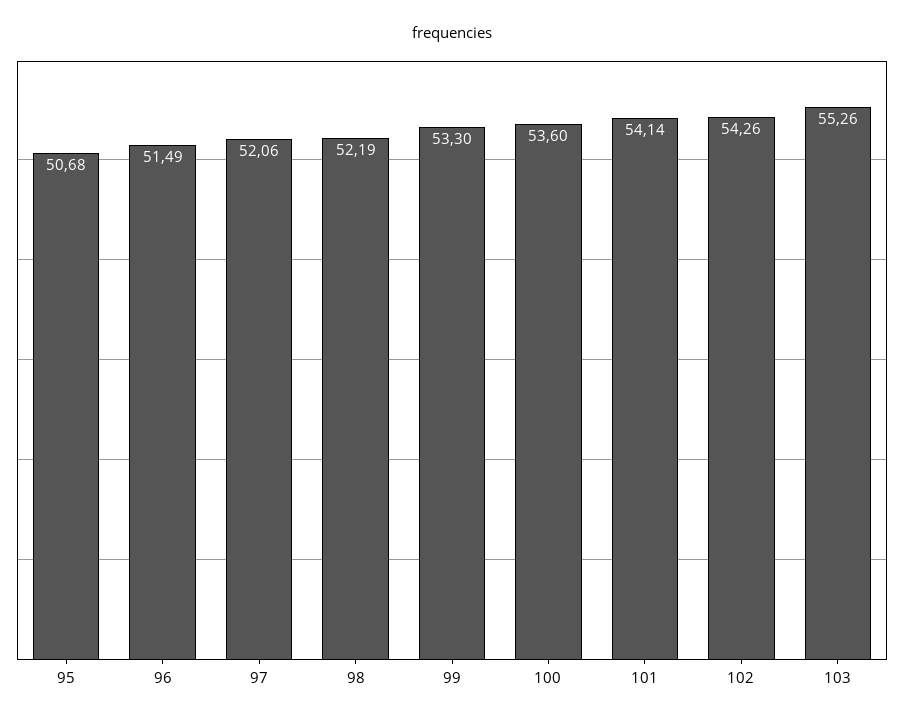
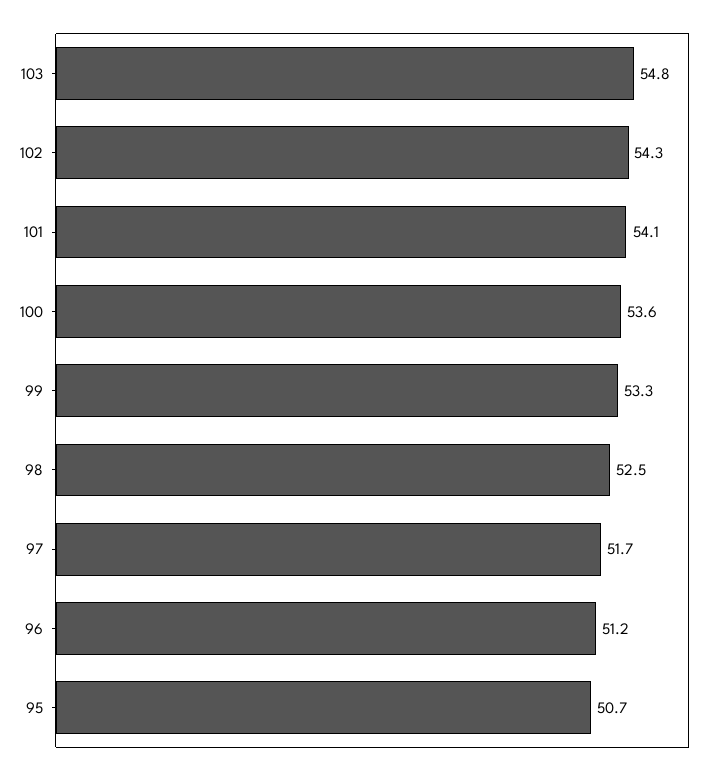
  {
    "95": 50.68,
-   "96": 51.49,
+   "96": 51.2,
-   "97": 52.06,
+   "97": 51.7,
-   "98": 52.19,
+   "98": 52.5,
    "99": 53.3,
    "100": 53.6,
    "101": 54.14,
    "102": 54.26,
-   "103": 55.26
+   "103": 54.8
  }

